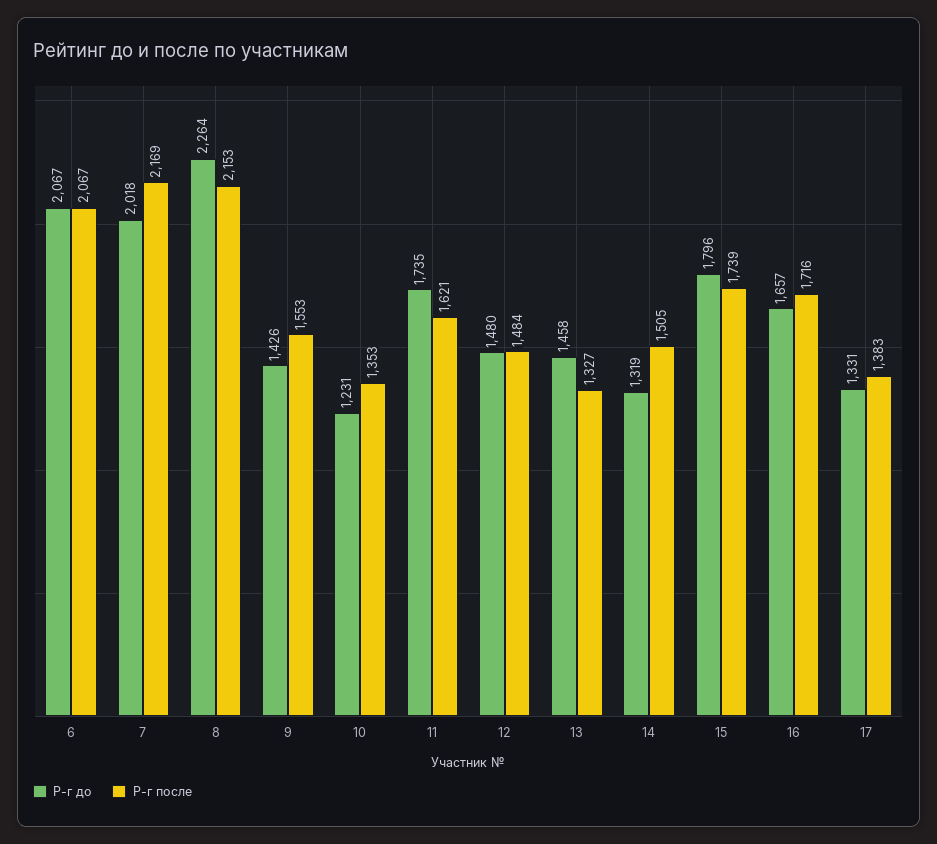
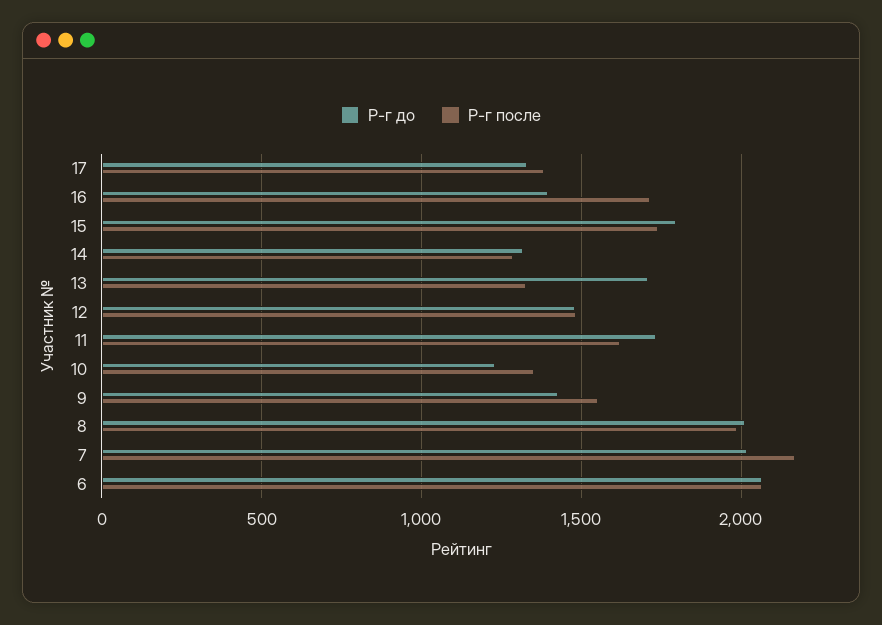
  {
    "Р-г до": {
      "6": 2067,
      "7": 2018,
-     "8": 2264,
+     "8": 2000,
      "9": 1426,
      "10": 1231,
      "11": 1735,
      "12": 1480,
-     "13": 1458,
+     "13": 1700,
      "14": 1319,
      "15": 1796,
-     "16": 1657,
+     "16": 1400,
      "17": 1331
    },
    "Р-г после": {
      "6": 2067,
      "7": 2169,
-     "8": 2153,
+     "8": 2000,
      "9": 1553,
      "10": 1353,
      "11": 1621,
      "12": 1484,
      "13": 1327,
-     "14": 1505,
+     "14": 1300,
      "15": 1739,
      "16": 1716,
      "17": 1383
    }
  }

